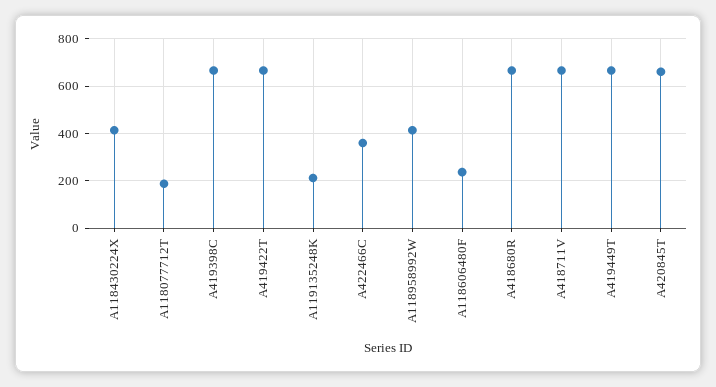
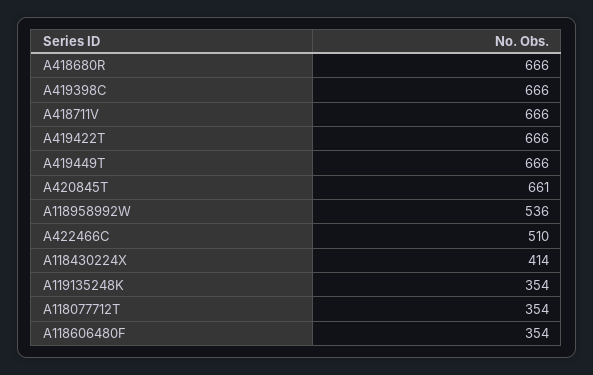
  {
    "A118430224X": 414,
-   "A118077712T": 200,
+   "A118077712T": 354,
    "A419398C": 666,
    "A419422T": 666,
-   "A119135248K": 200,
+   "A119135248K": 354,
-   "A422466C": 350,
+   "A422466C": 510,
-   "A118958992W": 400,
+   "A118958992W": 536,
-   "A118606480F": 250,
+   "A118606480F": 354,
    "A418680R": 666,
    "A418711V": 666,
    "A419449T": 666,
    "A420845T": 661
  }

